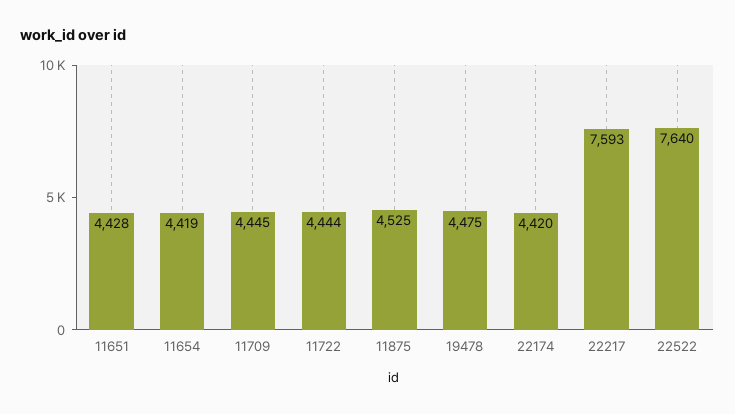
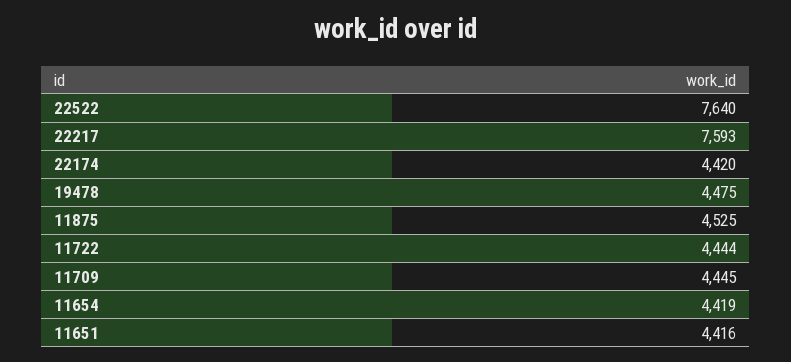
  {
-   "11651": 4428,
+   "11651": 4416,
    "11654": 4419,
    "11709": 4445,
    "11722": 4444,
    "11875": 4525,
    "19478": 4475,
    "22174": 4420,
    "22217": 7593,
    "22522": 7640
  }

